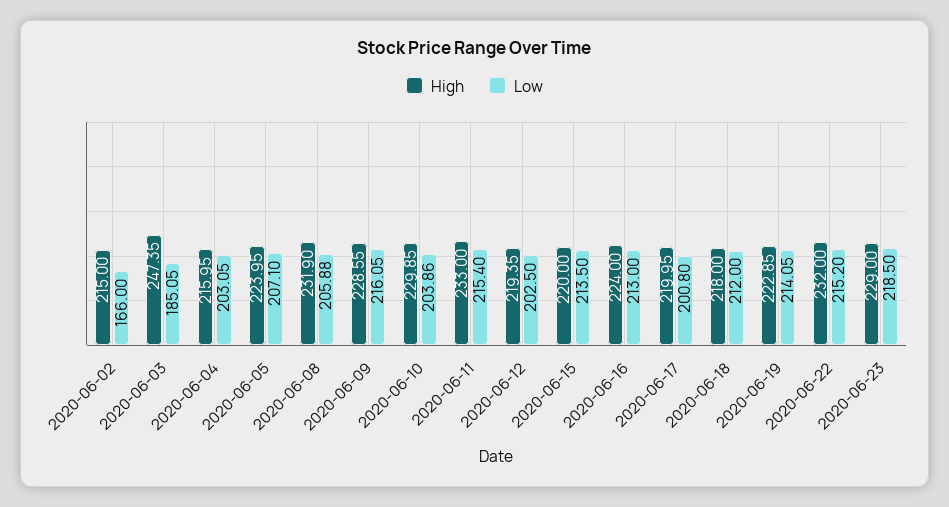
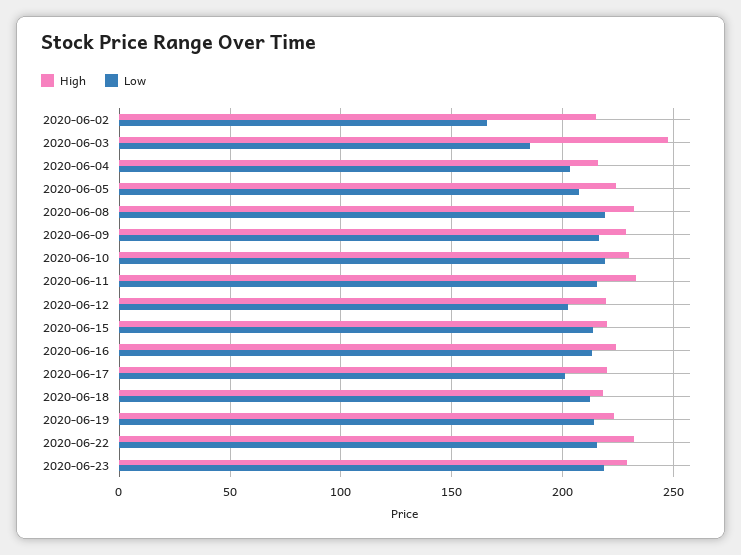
  {
    "High": {
      "2020-06-02": 215,
      "2020-06-03": 247.35,
      "2020-06-04": 215.95,
      "2020-06-05": 223.95,
      "2020-06-08": 231.9,
      "2020-06-09": 228.55,
      "2020-06-10": 229.85,
      "2020-06-11": 233,
      "2020-06-12": 219.35,
      "2020-06-15": 220,
      "2020-06-16": 224,
      "2020-06-17": 219.95,
      "2020-06-18": 218,
      "2020-06-19": 222.85,
      "2020-06-22": 232,
      "2020-06-23": 229
    },
    "Low": {
      "2020-06-02": 166,
      "2020-06-03": 185.05,
      "2020-06-04": 203.05,
      "2020-06-05": 207.1,
-     "2020-06-08": 205.88,
+     "2020-06-08": 220,
      "2020-06-09": 216.05,
-     "2020-06-10": 203.86,
+     "2020-06-10": 220,
      "2020-06-11": 215.4,
      "2020-06-12": 202.5,
      "2020-06-15": 213.5,
      "2020-06-16": 213,
      "2020-06-17": 200.8,
      "2020-06-18": 212,
      "2020-06-19": 214.05,
      "2020-06-22": 215.2,
      "2020-06-23": 218.5
    }
  }

